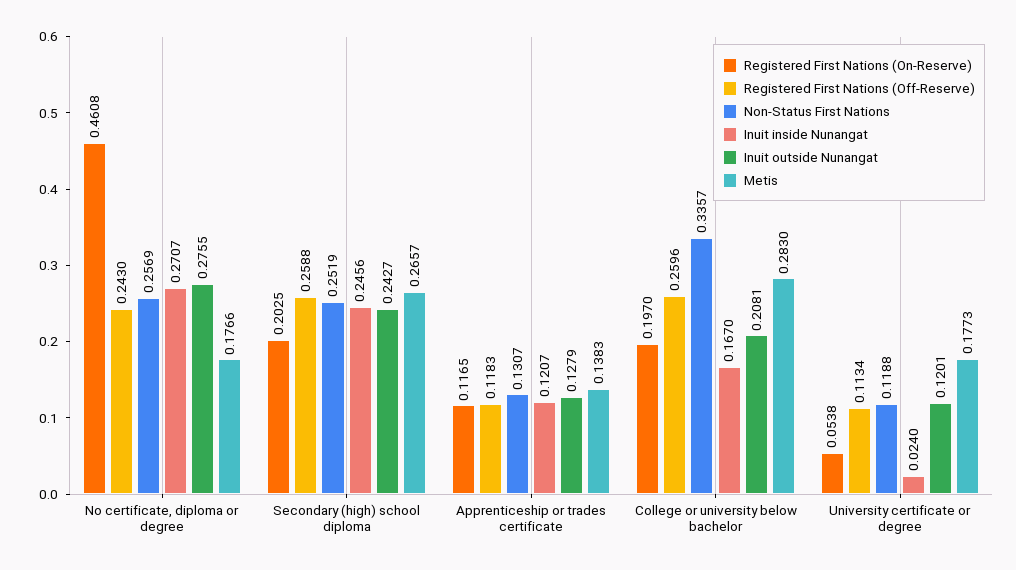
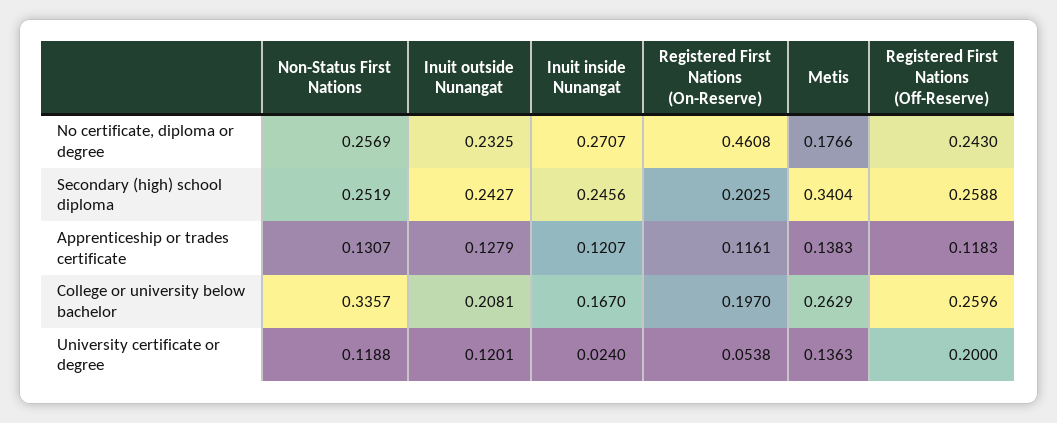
  {
    "Registered First Nations (On-Reserve)": {
      "No certificate, diploma or degree": 0.4608,
      "Secondary (high) school diploma": 0.2025,
-     "Apprenticeship or trades certificate": 0.1165,
+     "Apprenticeship or trades certificate": 0.1161,
      "College or university below bachelor": 0.197,
      "University certificate or degree": 0.0538
    },
    "Registered First Nations (Off-Reserve)": {
      "No certificate, diploma or degree": 0.243,
      "Secondary (high) school diploma": 0.2588,
      "Apprenticeship or trades certificate": 0.1183,
      "College or university below bachelor": 0.2596,
-     "University certificate or degree": 0.1134
+     "University certificate or degree": 0.2
    },
    "Non-Status First Nations": {
      "No certificate, diploma or degree": 0.2569,
      "Secondary (high) school diploma": 0.2519,
      "Apprenticeship or trades certificate": 0.1307,
      "College or university below bachelor": 0.3357,
      "University certificate or degree": 0.1188
    },
    "Inuit inside Nunangat": {
      "No certificate, diploma or degree": 0.2707,
      "Secondary (high) school diploma": 0.2456,
      "Apprenticeship or trades certificate": 0.1207,
      "College or university below bachelor": 0.167,
      "University certificate or degree": 0.024
    },
    "Inuit outside Nunangat": {
-     "No certificate, diploma or degree": 0.2755,
+     "No certificate, diploma or degree": 0.2325,
      "Secondary (high) school diploma": 0.2427,
      "Apprenticeship or trades certificate": 0.1279,
      "College or university below bachelor": 0.2081,
      "University certificate or degree": 0.1201
    },
    "Metis": {
      "No certificate, diploma or degree": 0.1766,
-     "Secondary (high) school diploma": 0.2657,
+     "Secondary (high) school diploma": 0.3404,
      "Apprenticeship or trades certificate": 0.1383,
-     "College or university below bachelor": 0.283,
+     "College or university below bachelor": 0.2629,
-     "University certificate or degree": 0.1773
+     "University certificate or degree": 0.1363
    }
  }

